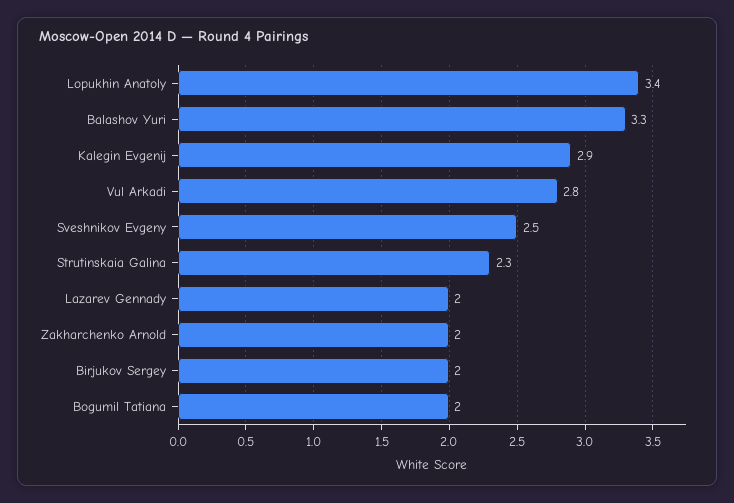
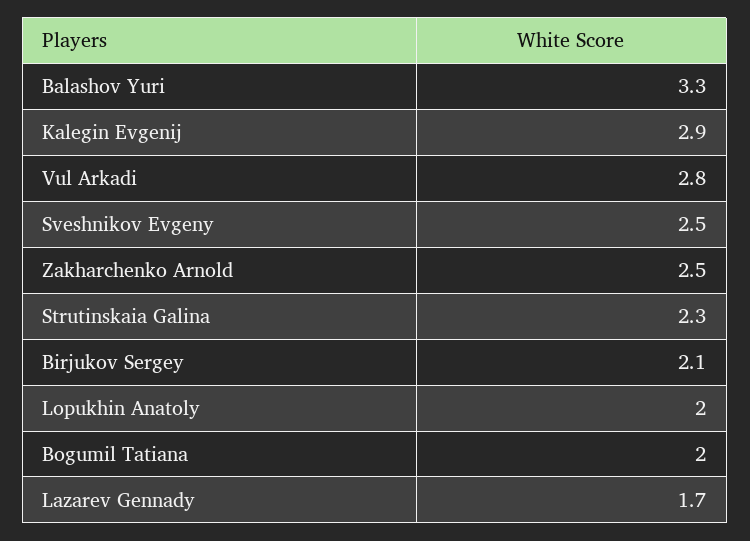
  {
-   "Lopukhin Anatoly": 3.4,
+   "Lopukhin Anatoly": 2,
    "Balashov Yuri": 3.3,
    "Kalegin Evgenij": 2.9,
    "Vul Arkadi": 2.8,
    "Sveshnikov Evgeny": 2.5,
    "Strutinskaia Galina": 2.3,
-   "Lazarev Gennady": 2,
+   "Lazarev Gennady": 1.7,
-   "Zakharchenko Arnold": 2,
+   "Zakharchenko Arnold": 2.5,
-   "Birjukov Sergey": 2,
+   "Birjukov Sergey": 2.1,
    "Bogumil Tatiana": 2
  }

